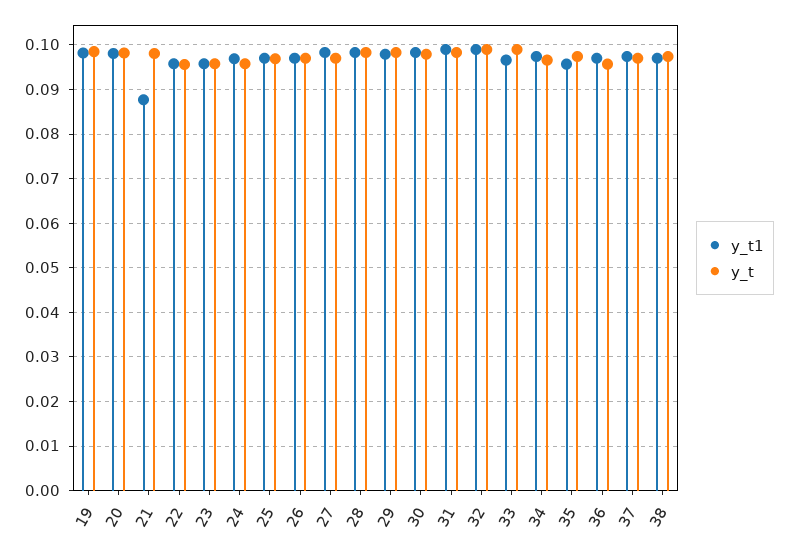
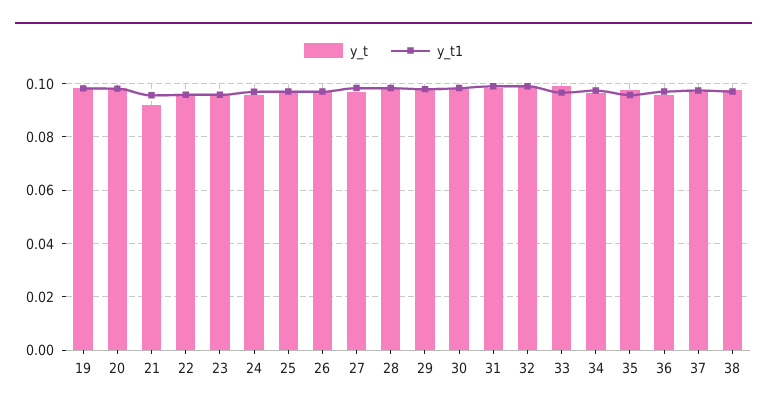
  {
    "y_t1": {
      "19": 0.098,
      "20": 0.098,
-     "21": 0.088,
+     "21": 0.095,
      "22": 0.096,
      "23": 0.096,
      "24": 0.096,
      "25": 0.098,
      "26": 0.098,
      "27": 0.098,
      "28": 0.098,
      "29": 0.098,
      "30": 0.098,
      "31": 0.1,
      "32": 0.1,
      "33": 0.096,
      "34": 0.098,
      "35": 0.096,
      "36": 0.098,
      "37": 0.098,
      "38": 0.098
    },
    "y_t": {
      "19": 0.098,
      "20": 0.098,
-     "21": 0.098,
+     "21": 0.0925,
      "22": 0.096,
      "23": 0.096,
      "24": 0.096,
      "25": 0.096,
      "26": 0.098,
      "27": 0.098,
      "28": 0.098,
      "29": 0.098,
      "30": 0.098,
      "31": 0.098,
      "32": 0.1,
      "33": 0.1,
      "34": 0.096,
      "35": 0.098,
      "36": 0.096,
      "37": 0.098,
      "38": 0.098
    }
  }

